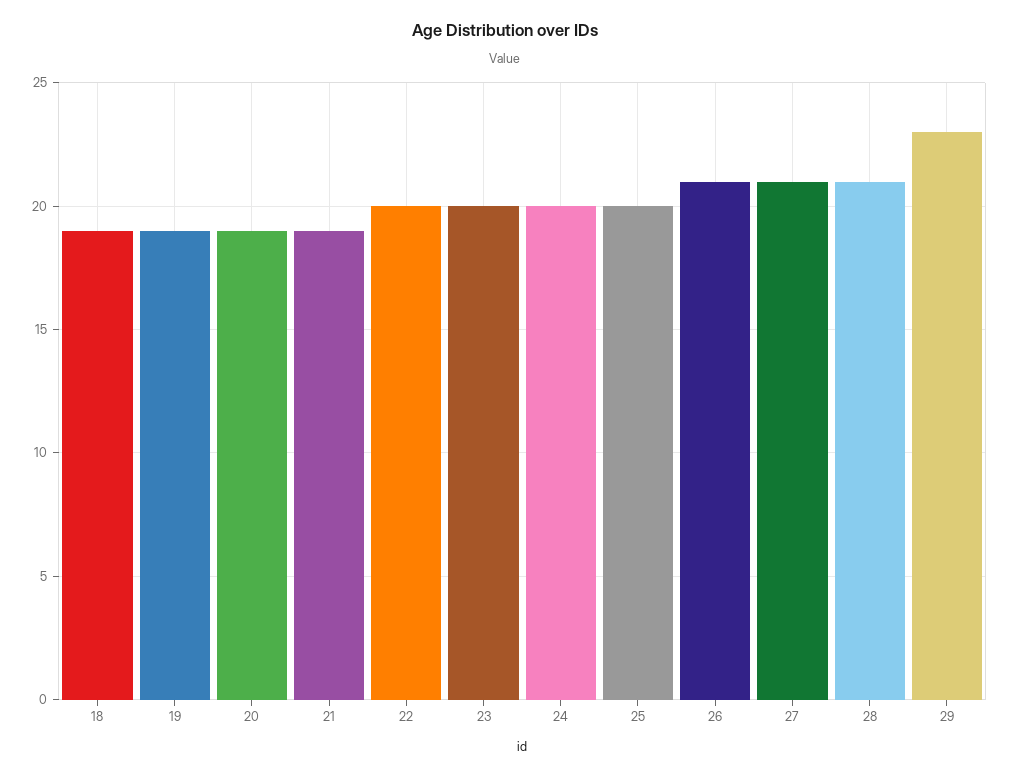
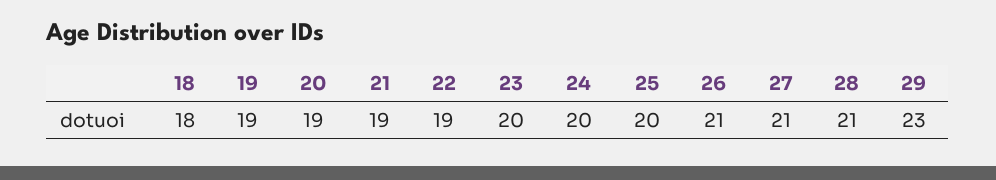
  {
-   "18": 19,
+   "18": 18,
    "19": 19,
    "20": 19,
    "21": 19,
-   "22": 20,
+   "22": 19,
    "23": 20,
    "24": 20,
    "25": 20,
    "26": 21,
    "27": 21,
    "28": 21,
    "29": 23
  }

